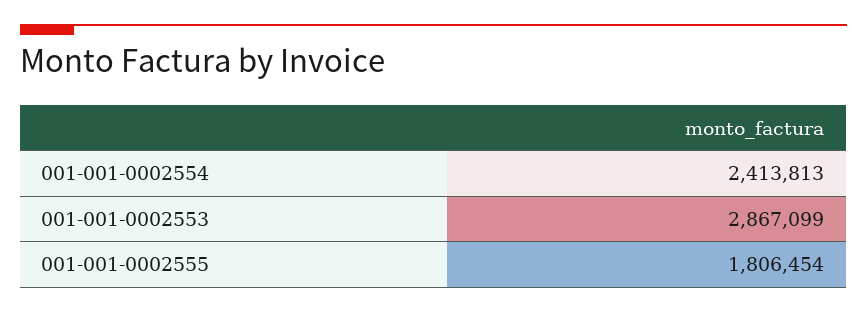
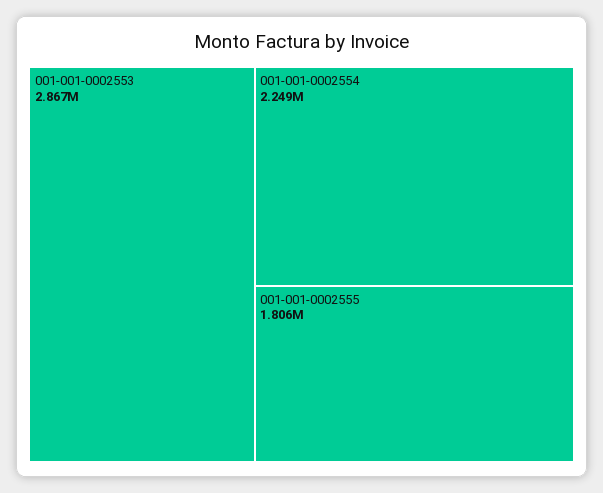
  {
-   "001-001-0002554": 2413813,
+   "001-001-0002554": 2249000,
    "001-001-0002553": 2867099,
    "001-001-0002555": 1806454
  }

